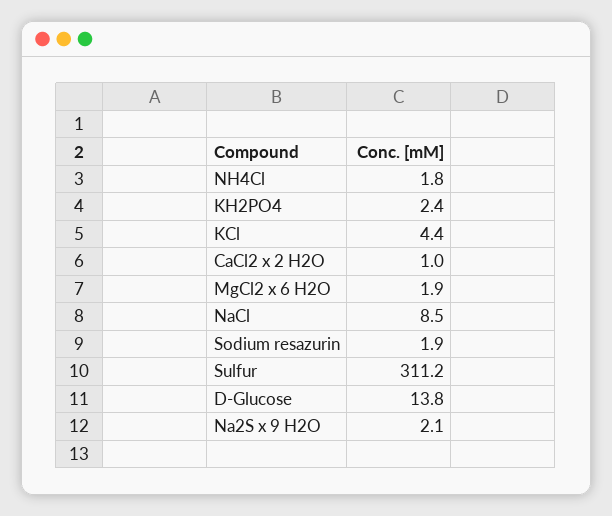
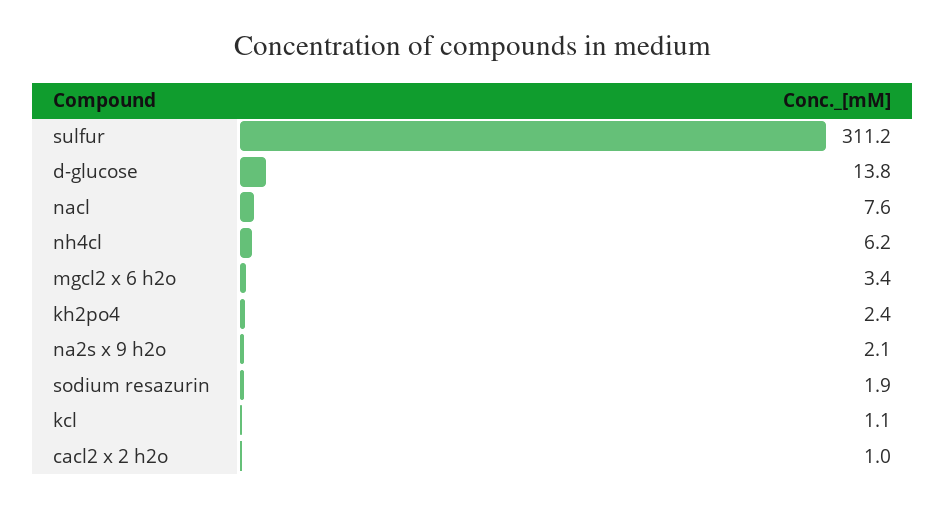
  {
-   "NH4Cl": 1.8,
+   "NH4Cl": 6.2,
    "KH2PO4": 2.4,
-   "KCl": 4.4,
+   "KCl": 1.1,
    "CaCl2 x 2 H2O": 1,
-   "MgCl2 x 6 H2O": 1.9,
+   "MgCl2 x 6 H2O": 3.4,
-   "NaCl": 8.5,
+   "NaCl": 7.6,
    "Sodium resazurin": 1.9,
    "Sulfur": 311.2,
    "D-Glucose": 13.8,
    "Na2S x 9 H2O": 2.1
  }

